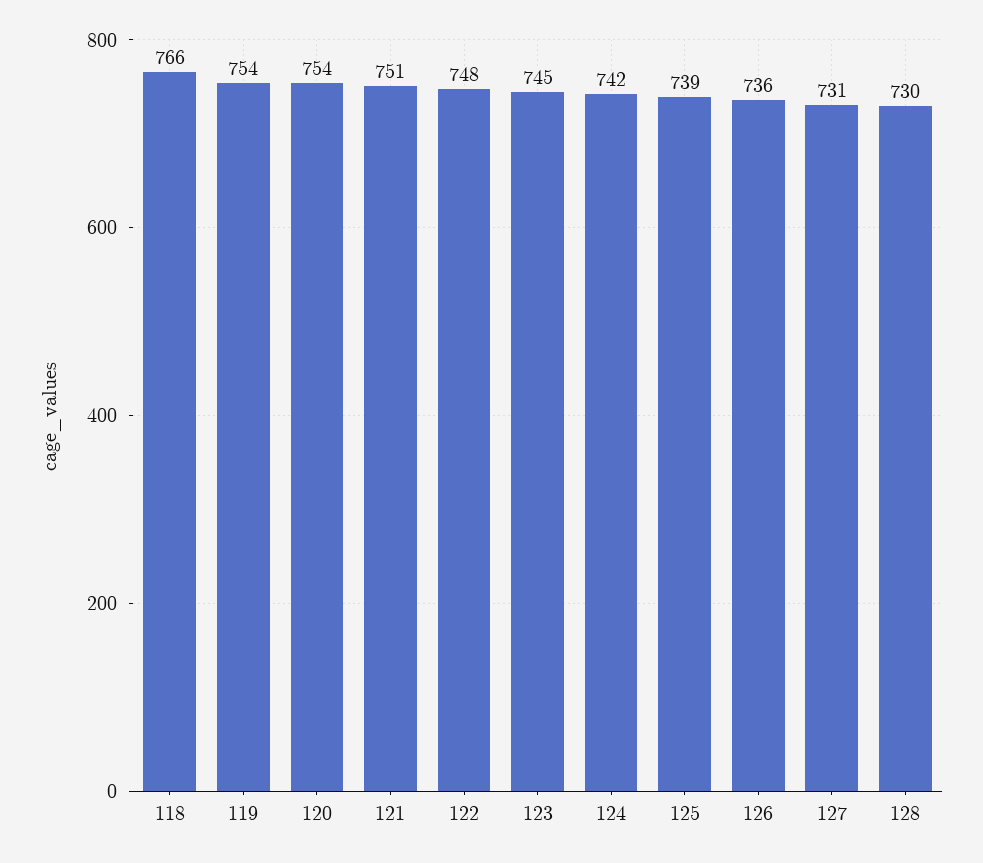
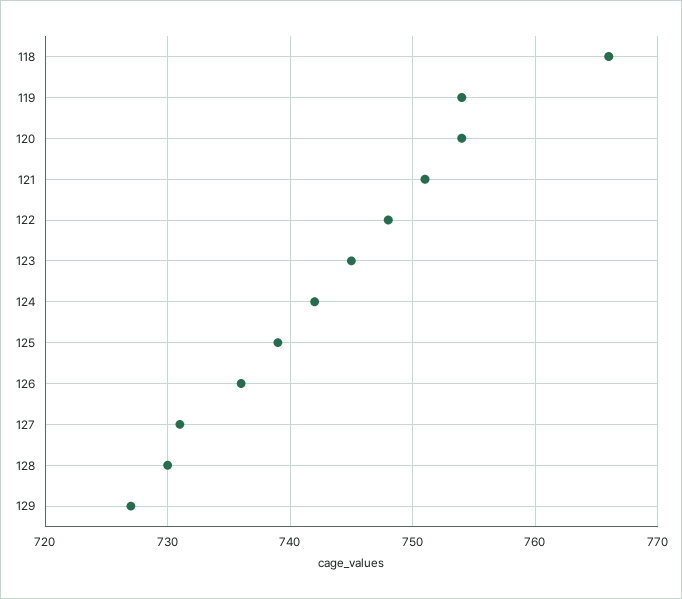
  {
    "118": 766,
    "119": 754,
    "120": 754,
    "121": 751,
    "122": 748,
    "123": 745,
    "124": 742,
    "125": 739,
    "126": 736,
    "127": 731,
-   "128": 730
+   "128": 730,
+   "129": 727
  }

